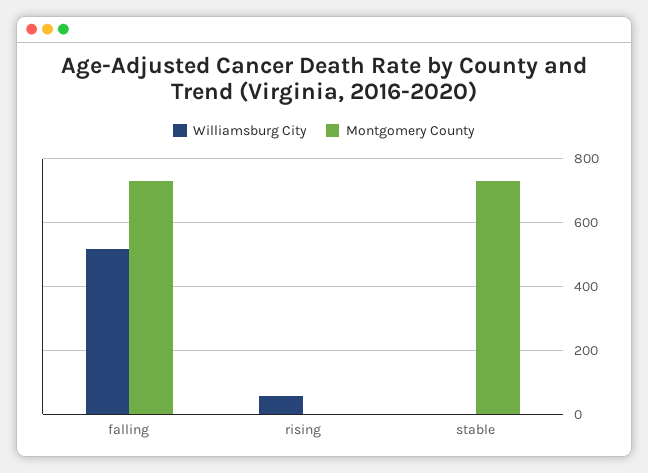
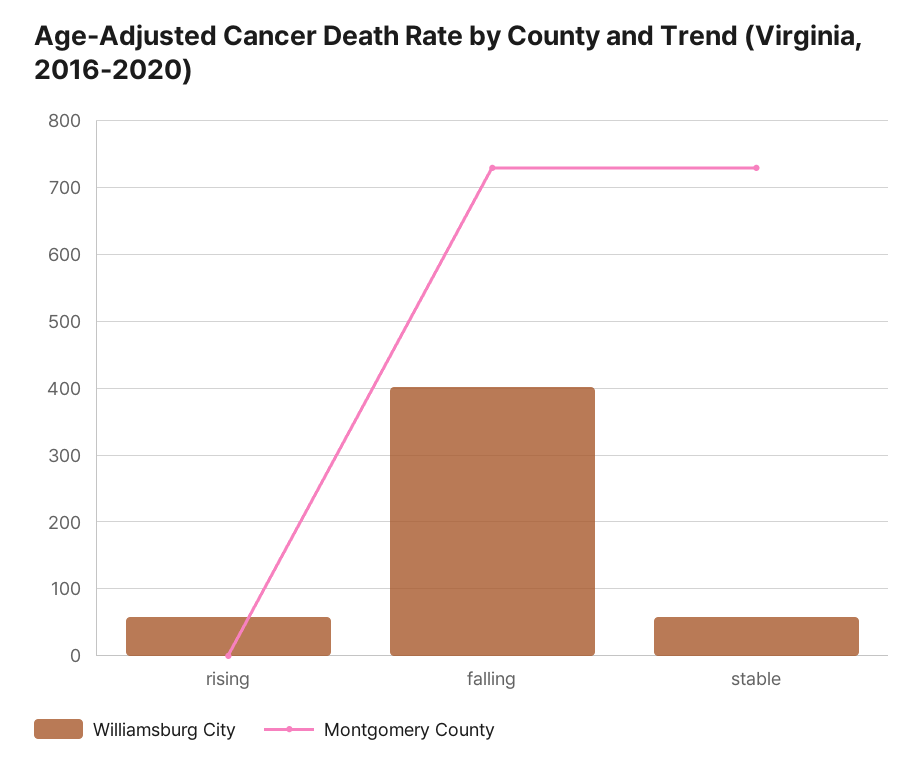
  {
    "Williamsburg City": {
-     "falling": 520,
+     "falling": 400,
      "rising": 60,
-     "stable": 0
+     "stable": 60
    },
    "Montgomery County": {
      "falling": 730,
      "rising": 0,
      "stable": 730
    }
  }

